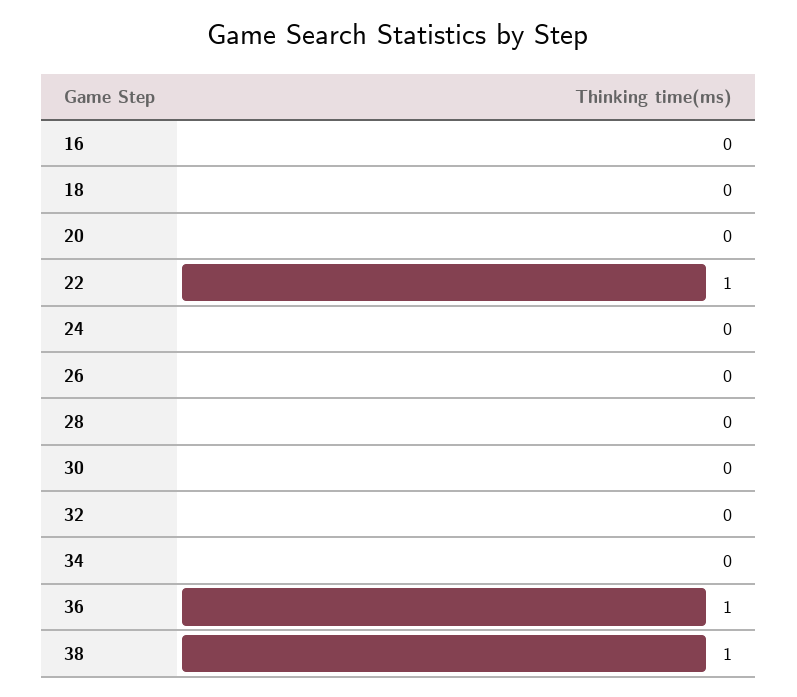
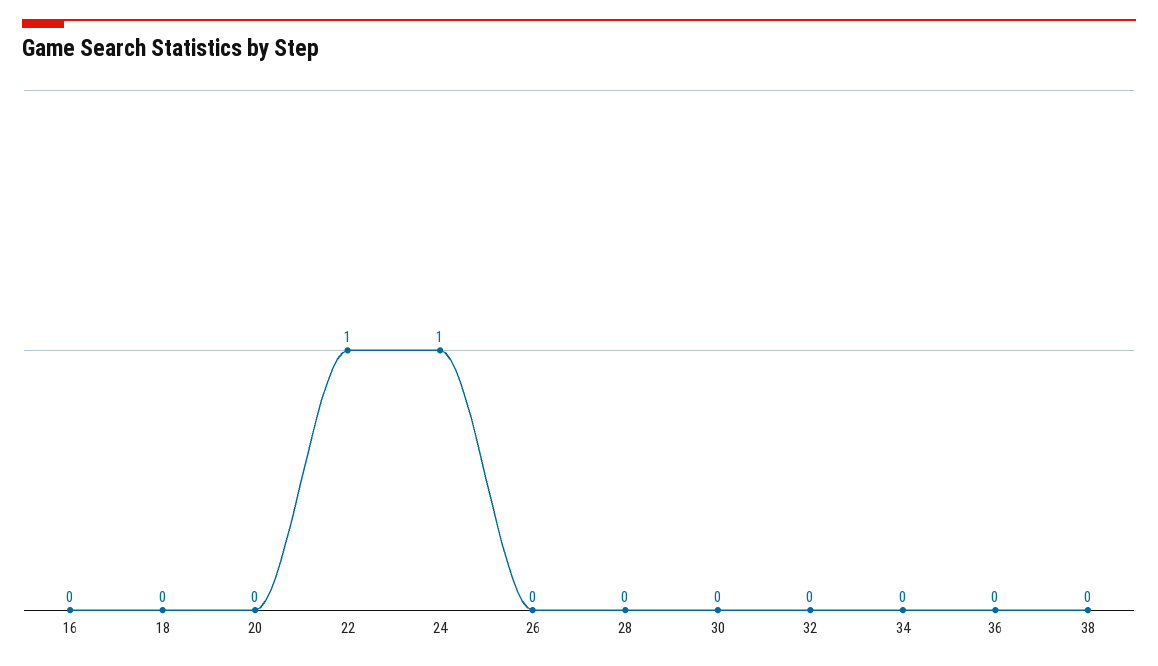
  {
    "16": 0,
    "18": 0,
    "20": 0,
    "22": 1,
-   "24": 0,
+   "24": 1,
    "26": 0,
    "28": 0,
    "30": 0,
    "32": 0,
    "34": 0,
-   "36": 1,
+   "36": 0,
-   "38": 1
+   "38": 0
  }

